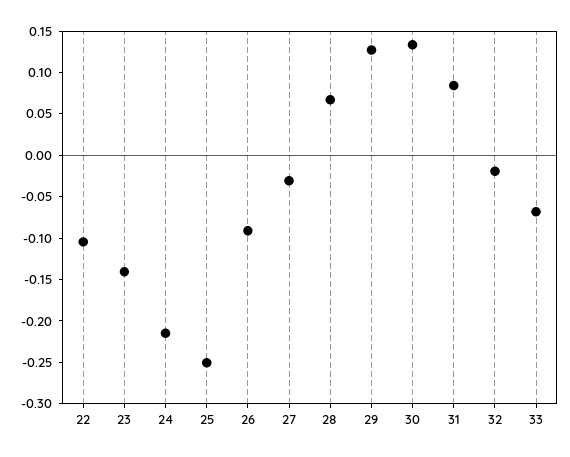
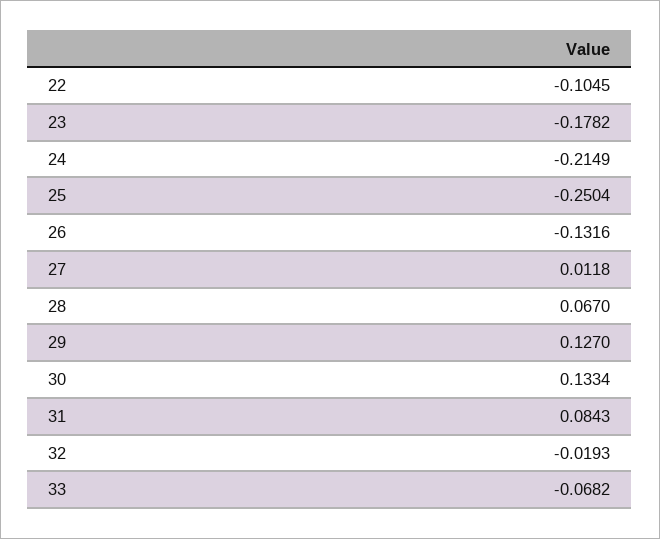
  {
    "22": -0.1045,
-   "23": -0.14,
+   "23": -0.1782,
    "24": -0.2149,
    "25": -0.2504,
-   "26": -0.09,
+   "26": -0.1316,
-   "27": -0.03,
+   "27": 0.0118,
    "28": 0.067,
    "29": 0.127,
    "30": 0.1334,
    "31": 0.0843,
    "32": -0.0193,
    "33": -0.0682
  }

